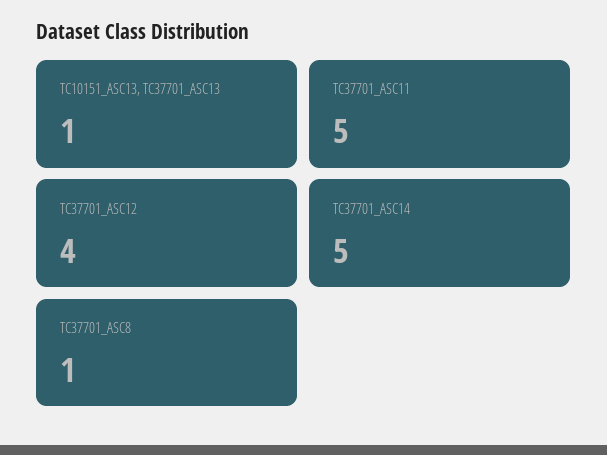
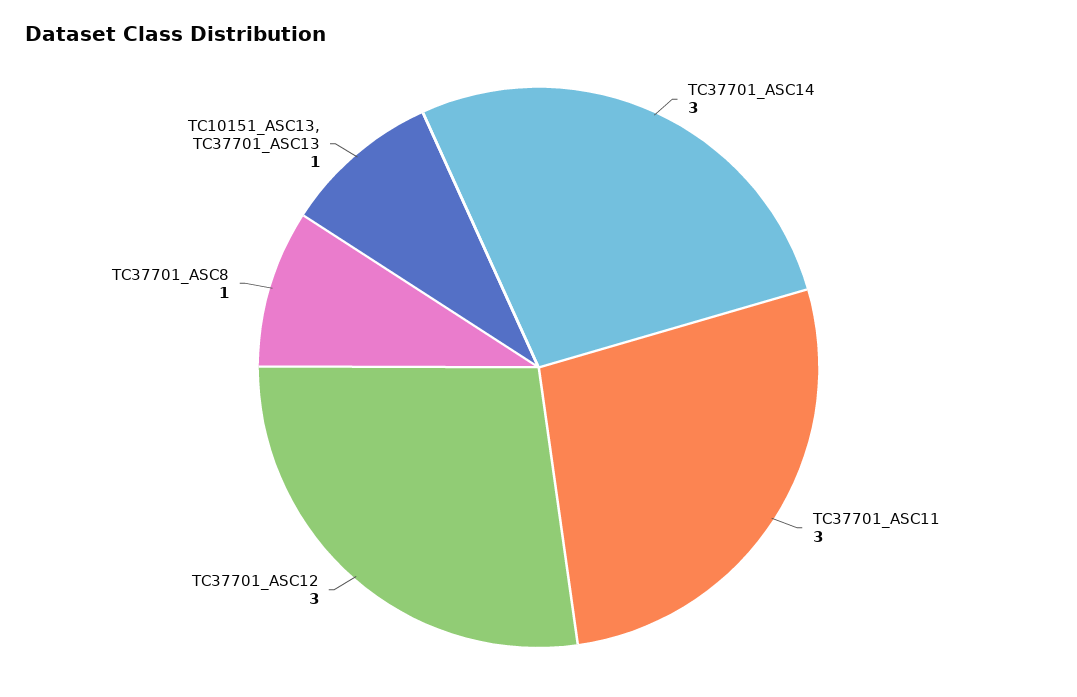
  {
    "TC10151_ASC13, TC37701_ASC13": 1,
-   "TC37701_ASC11": 5,
+   "TC37701_ASC11": 3,
-   "TC37701_ASC12": 4,
+   "TC37701_ASC12": 3,
-   "TC37701_ASC14": 5,
+   "TC37701_ASC14": 3,
    "TC37701_ASC8": 1
  }

